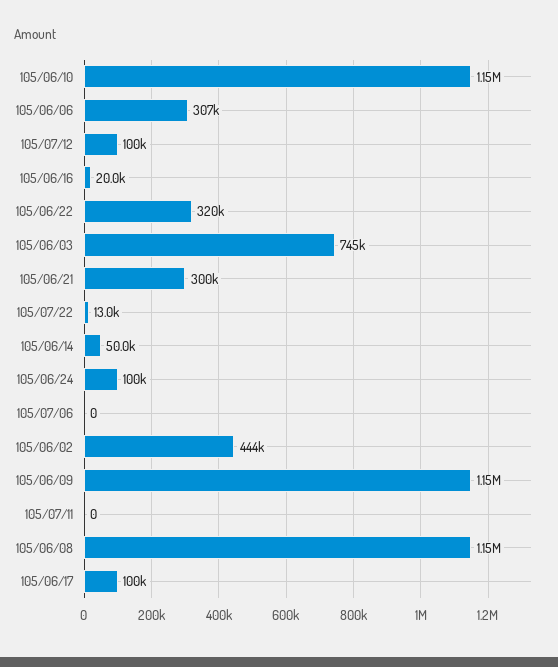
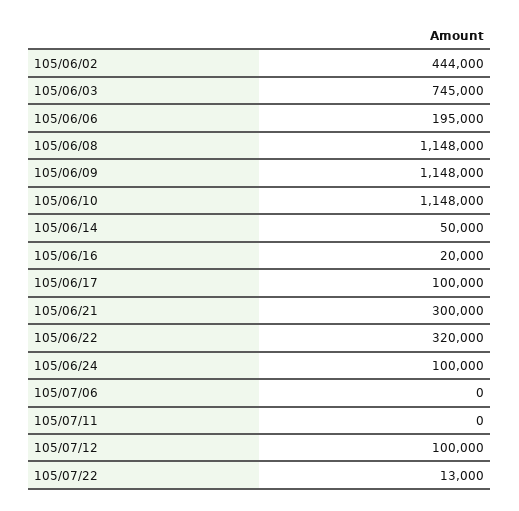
  {
    "105/06/10": 1148000,
-   "105/06/06": 307000,
+   "105/06/06": 195000,
    "105/07/12": 100000,
    "105/06/16": 20000,
    "105/06/22": 320000,
    "105/06/03": 745000,
    "105/06/21": 300000,
    "105/07/22": 13000,
    "105/06/14": 50000,
    "105/06/24": 100000,
    "105/07/06": 0,
    "105/06/02": 444000,
    "105/06/09": 1148000,
    "105/07/11": 0,
    "105/06/08": 1148000,
    "105/06/17": 100000
  }

